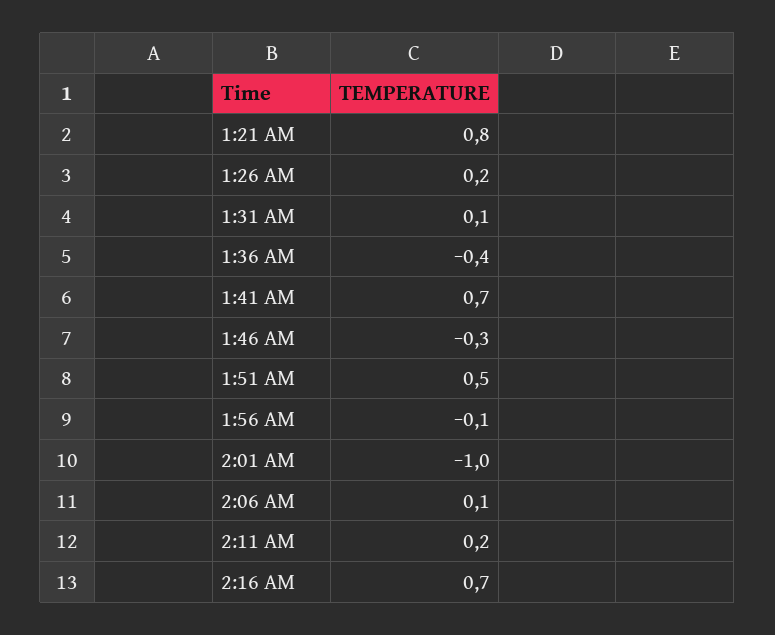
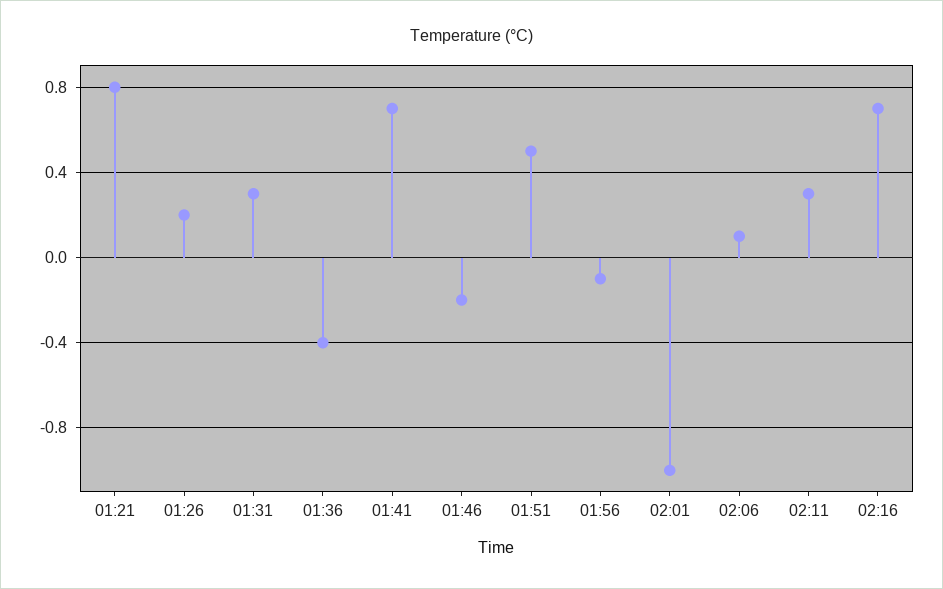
  {
    "1:21 AM": 0.8,
    "1:26 AM": 0.2,
-   "1:31 AM": 0.1,
+   "1:31 AM": 0.3,
    "1:36 AM": -0.4,
    "1:41 AM": 0.7,
-   "1:46 AM": -0.3,
+   "1:46 AM": -0.2,
    "1:51 AM": 0.5,
    "1:56 AM": -0.1,
    "2:01 AM": -1,
    "2:06 AM": 0.1,
-   "2:11 AM": 0.2,
+   "2:11 AM": 0.3,
    "2:16 AM": 0.7
  }

